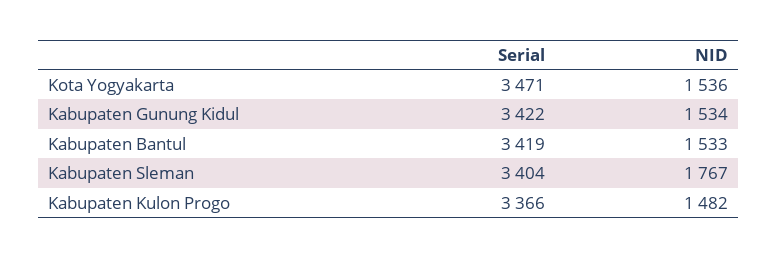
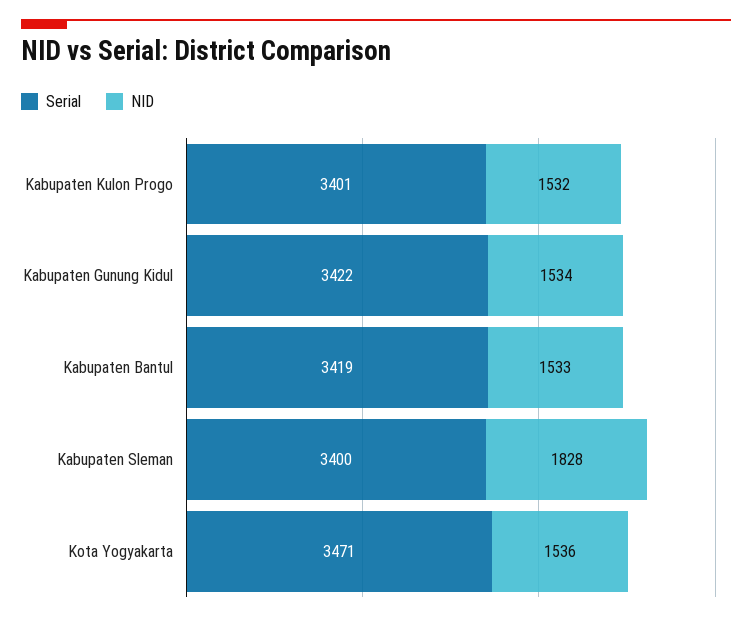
  {
    "Serial": {
      "Kota Yogyakarta": 3471,
      "Kabupaten Gunung Kidul": 3422,
      "Kabupaten Bantul": 3419,
-     "Kabupaten Sleman": 3404,
+     "Kabupaten Sleman": 3400,
-     "Kabupaten Kulon Progo": 3366
+     "Kabupaten Kulon Progo": 3401
    },
    "NID": {
      "Kota Yogyakarta": 1536,
      "Kabupaten Gunung Kidul": 1534,
      "Kabupaten Bantul": 1533,
-     "Kabupaten Sleman": 1767,
+     "Kabupaten Sleman": 1828,
-     "Kabupaten Kulon Progo": 1482
+     "Kabupaten Kulon Progo": 1532
    }
  }

